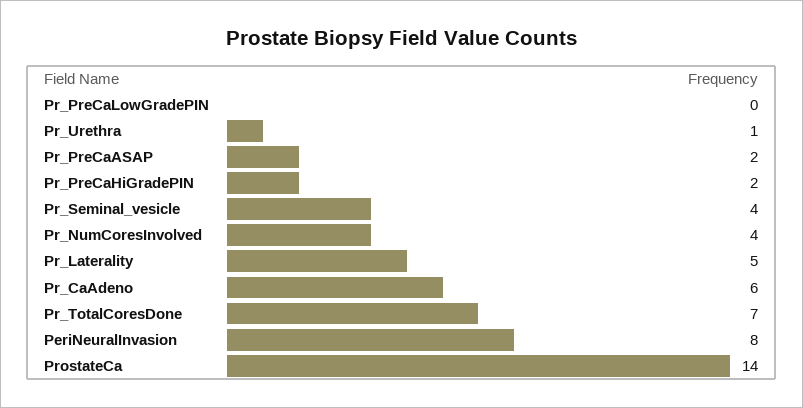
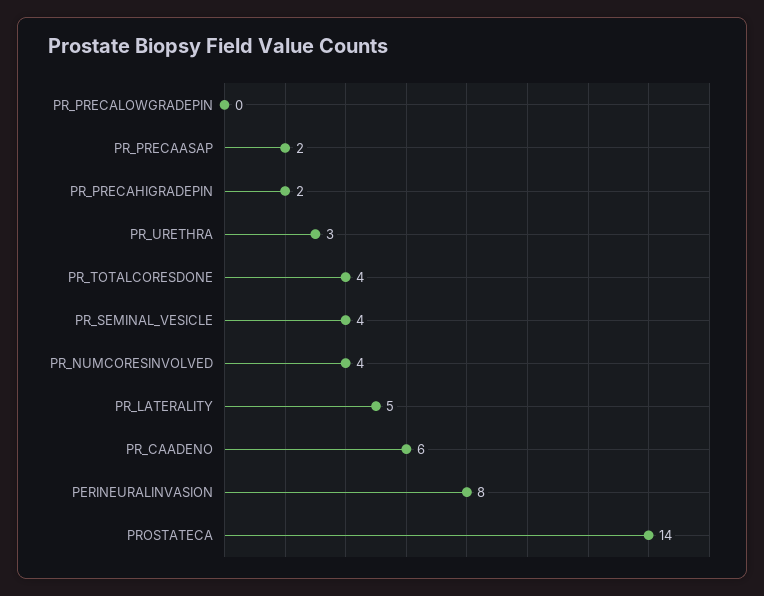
  {
    "Pr_PreCaLowGradePIN": 0,
-   "Pr_Urethra": 1,
+   "Pr_Urethra": 3,
    "Pr_PreCaASAP": 2,
    "Pr_PreCaHiGradePIN": 2,
    "Pr_Seminal_vesicle": 4,
    "Pr_NumCoresInvolved": 4,
    "Pr_Laterality": 5,
    "Pr_CaAdeno": 6,
-   "Pr_TotalCoresDone": 7,
+   "Pr_TotalCoresDone": 4,
    "PeriNeuralInvasion": 8,
    "ProstateCa": 14
  }

